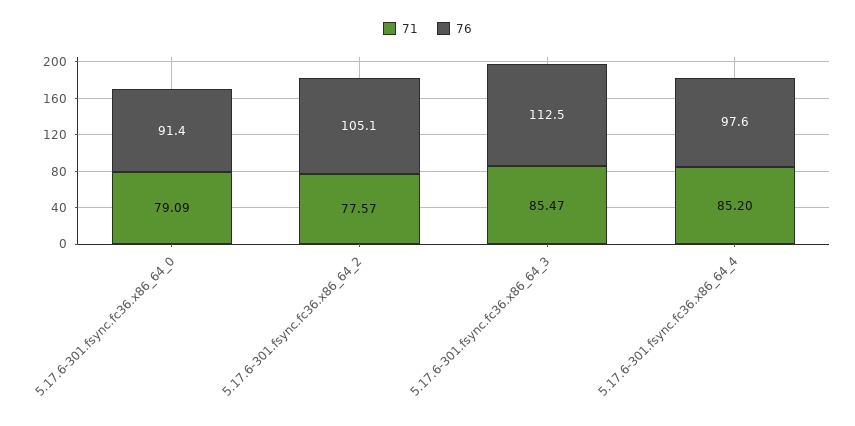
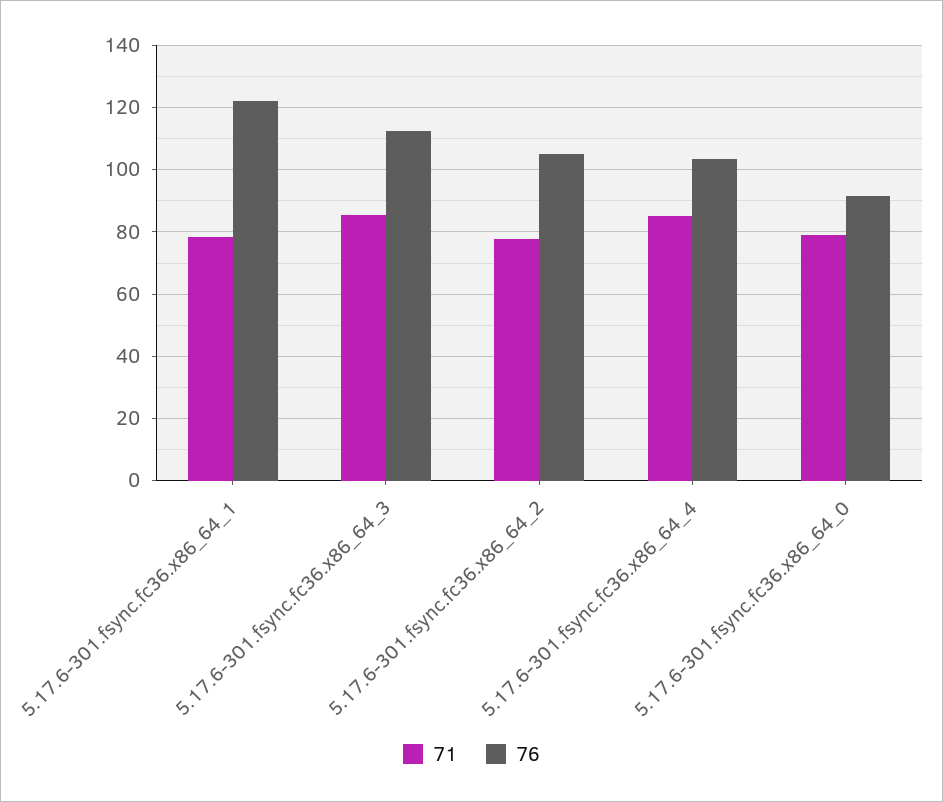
  {
    "71": {
      "5.17.6-301.fsync.fc36.x86_64_0": 79.09,
      "5.17.6-301.fsync.fc36.x86_64_2": 77.57,
      "5.17.6-301.fsync.fc36.x86_64_3": 85.47,
-     "5.17.6-301.fsync.fc36.x86_64_4": 85.2
+     "5.17.6-301.fsync.fc36.x86_64_4": 85.2,
+     "5.17.6-301.fsync.fc36.x86_64_1": 78
    },
    "76": {
      "5.17.6-301.fsync.fc36.x86_64_0": 91.4,
      "5.17.6-301.fsync.fc36.x86_64_2": 105.1,
      "5.17.6-301.fsync.fc36.x86_64_3": 112.5,
-     "5.17.6-301.fsync.fc36.x86_64_4": 97.6
+     "5.17.6-301.fsync.fc36.x86_64_4": 104,
+     "5.17.6-301.fsync.fc36.x86_64_1": 122
    }
  }

